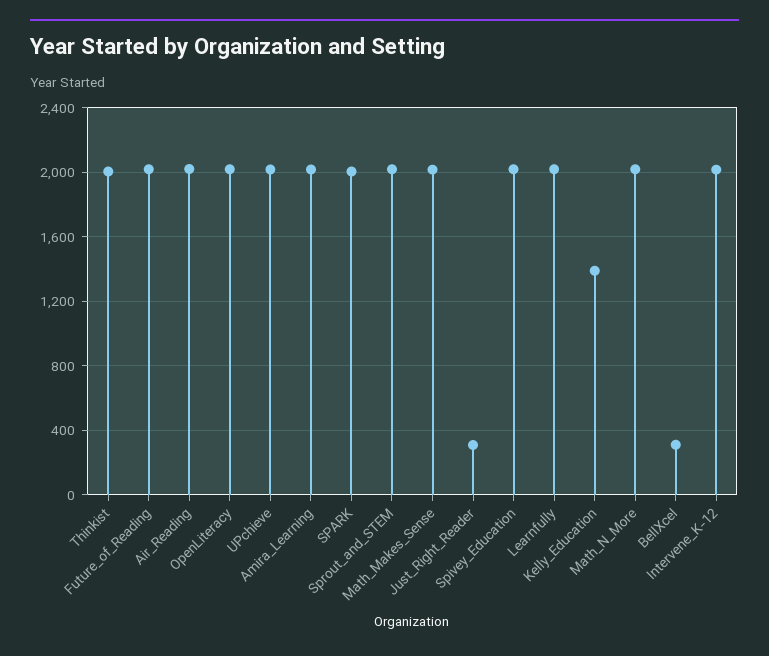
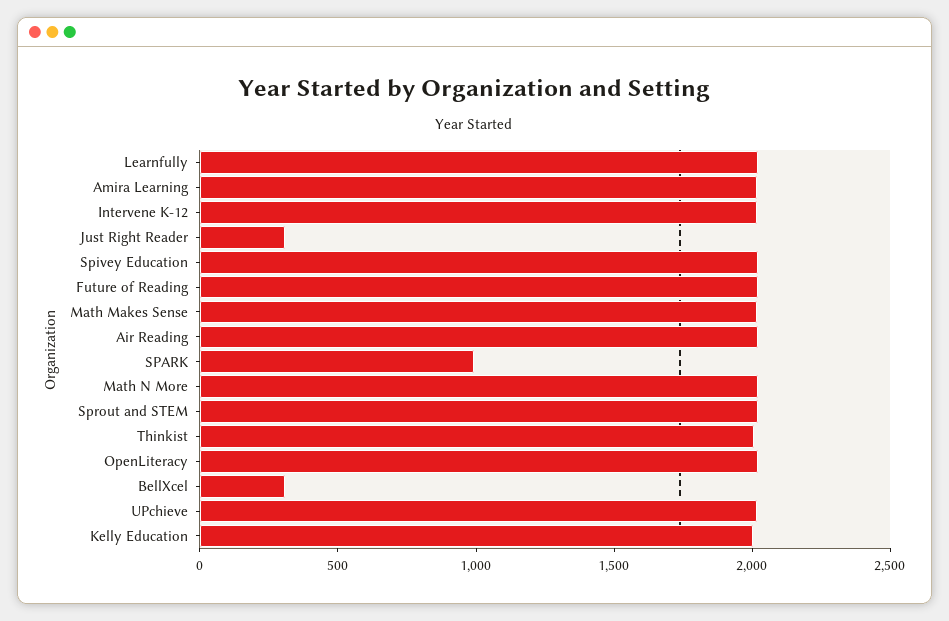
  {
    "Thinkist": 2000,
    "Future_of_Reading": 2000,
    "Air_Reading": 2000,
    "OpenLiteracy": 2000,
    "UPchieve": 2000,
    "Amira_Learning": 2000,
-   "SPARK": 2000,
+   "SPARK": 1000,
    "Sprout_and_STEM": 2000,
    "Math_Makes_Sense": 2000,
    "Just_Right_Reader": 300,
    "Spivey_Education": 2000,
    "Learnfully": 2000,
-   "Kelly_Education": 1400,
+   "Kelly_Education": 2000,
    "Math_N_More": 2000,
    "BellXcel": 300,
    "Intervene_K-12": 2000
  }

